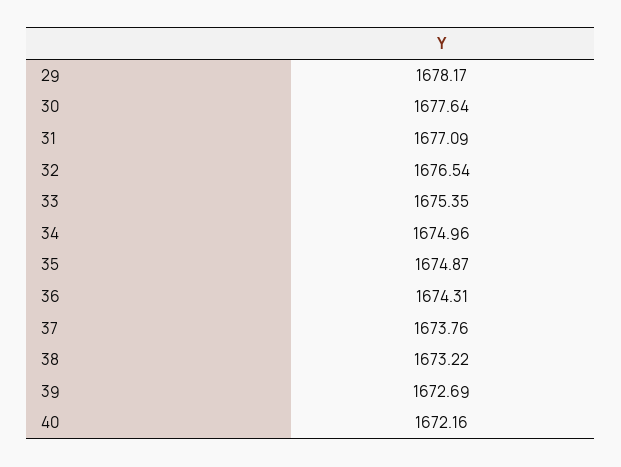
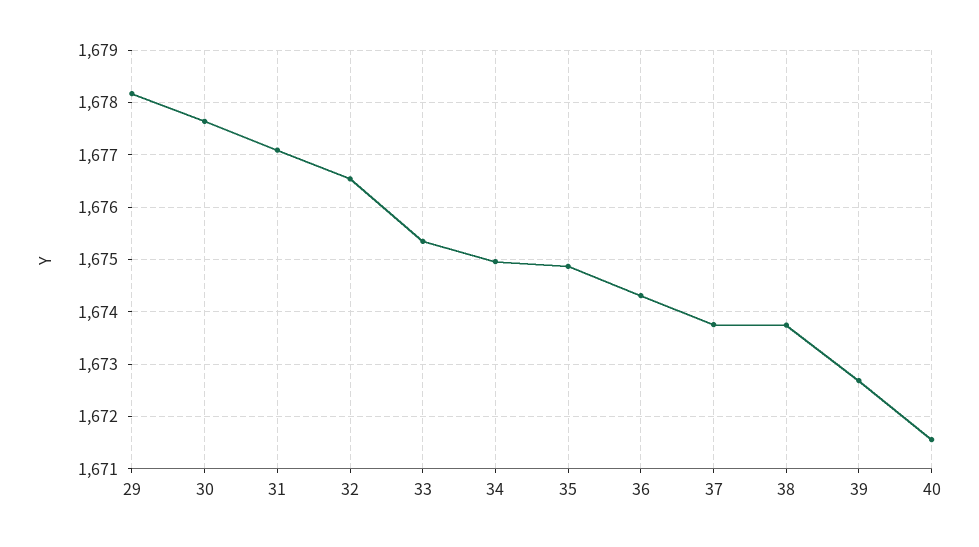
  {
    "29": 1678.17,
    "30": 1677.64,
    "31": 1677.09,
    "32": 1676.54,
    "33": 1675.35,
    "34": 1674.96,
    "35": 1674.87,
    "36": 1674.31,
    "37": 1673.76,
-   "38": 1673.22,
+   "38": 1673.8,
    "39": 1672.69,
-   "40": 1672.16
+   "40": 1671.6
  }

